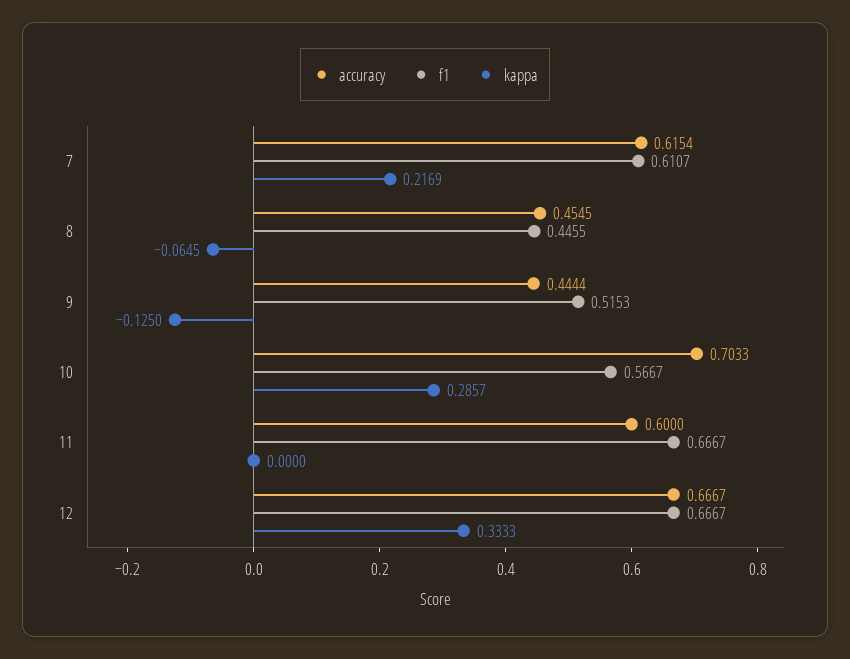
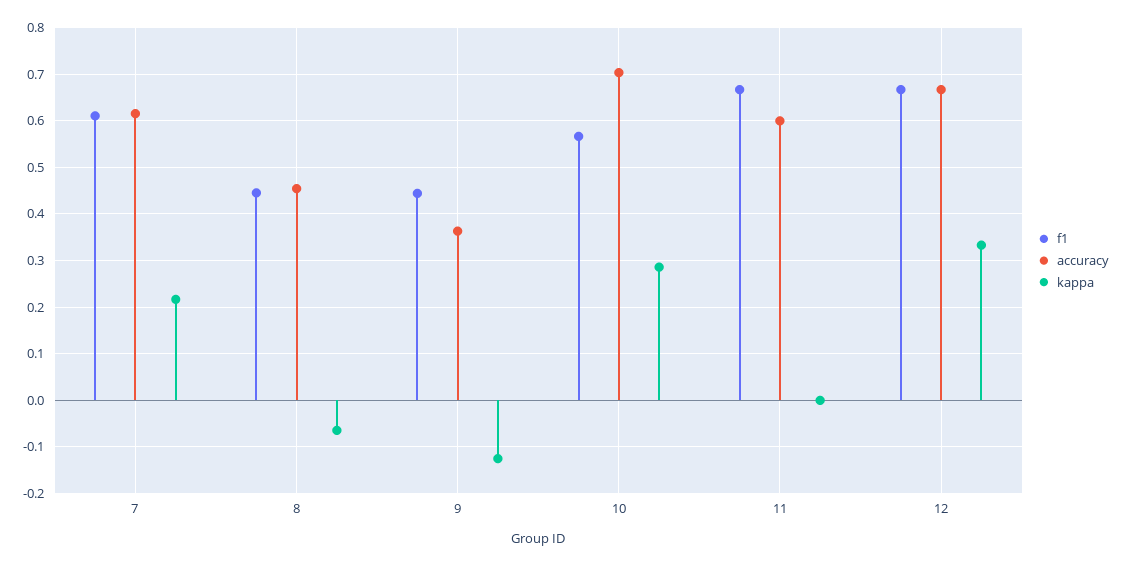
  {
    "accuracy": {
      "7": 0.6154,
      "8": 0.4545,
-     "9": 0.4444,
+     "9": 0.36,
      "10": 0.7033,
      "11": 0.6,
      "12": 0.6667
    },
    "f1": {
      "7": 0.6107,
      "8": 0.4455,
-     "9": 0.5153,
+     "9": 0.44,
      "10": 0.5667,
      "11": 0.6667,
      "12": 0.6667
    },
    "kappa": {
      "7": 0.2169,
      "8": -0.0645,
      "9": -0.125,
      "10": 0.2857,
      "11": 0,
      "12": 0.3333
    }
  }

